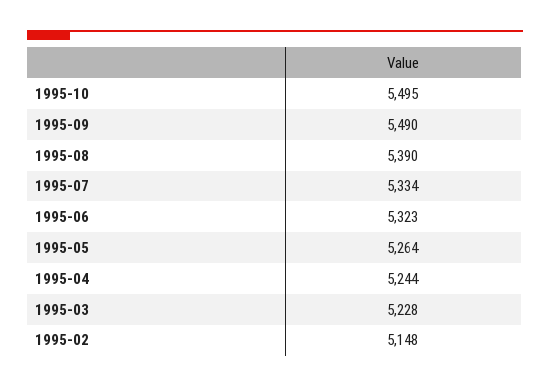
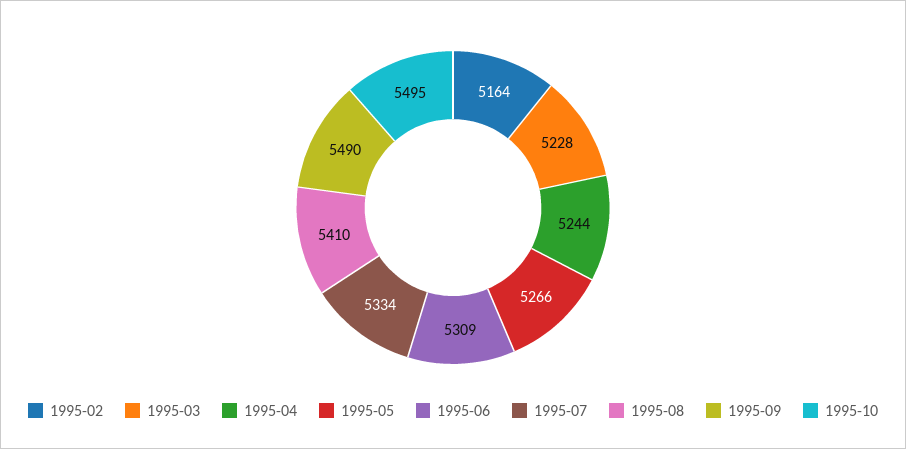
  {
    "1995-10": 5495,
    "1995-09": 5490,
-   "1995-08": 5390,
+   "1995-08": 5410,
    "1995-07": 5334,
-   "1995-06": 5323,
+   "1995-06": 5309,
-   "1995-05": 5264,
+   "1995-05": 5266,
    "1995-04": 5244,
    "1995-03": 5228,
-   "1995-02": 5148
+   "1995-02": 5164
  }

